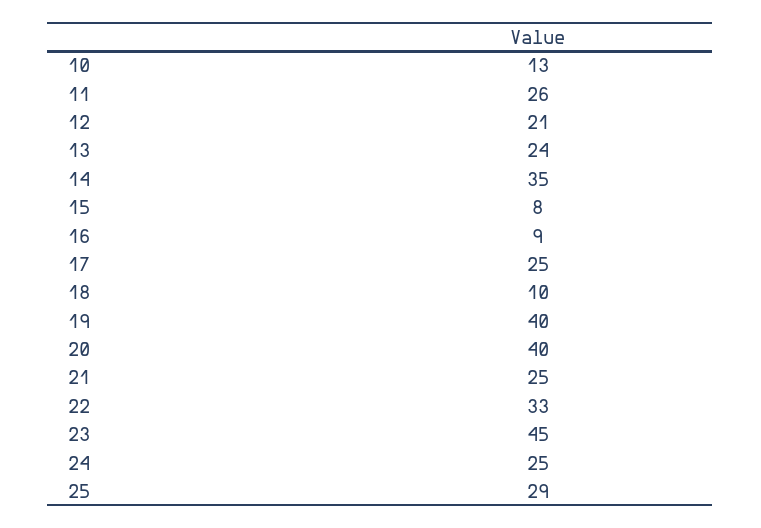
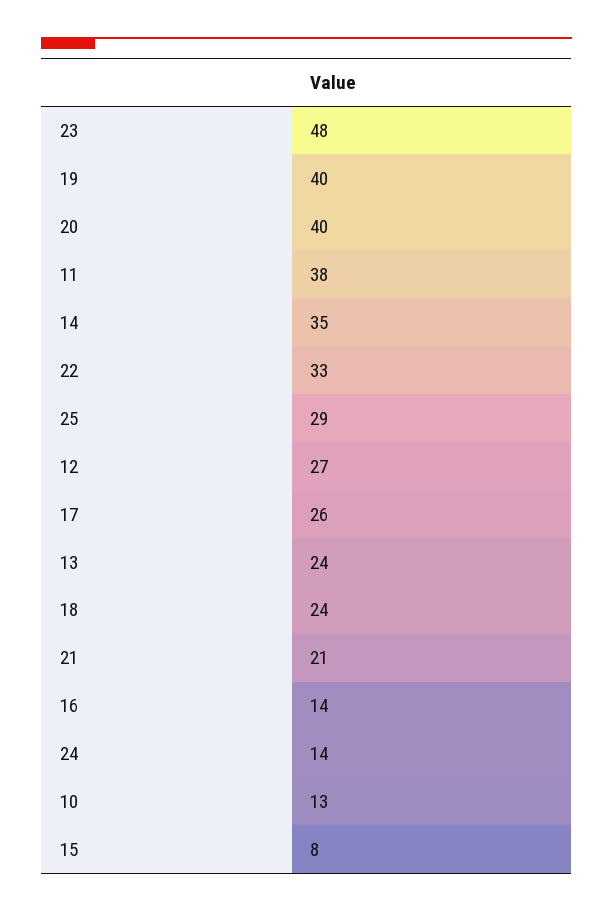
  {
    "10": 13,
-   "11": 26,
+   "11": 38,
-   "12": 21,
+   "12": 27,
    "13": 24,
    "14": 35,
    "15": 8,
-   "16": 9,
+   "16": 14,
-   "17": 25,
+   "17": 26,
-   "18": 10,
+   "18": 24,
    "19": 40,
    "20": 40,
-   "21": 25,
+   "21": 21,
    "22": 33,
-   "23": 45,
+   "23": 48,
-   "24": 25,
+   "24": 14,
    "25": 29
  }

